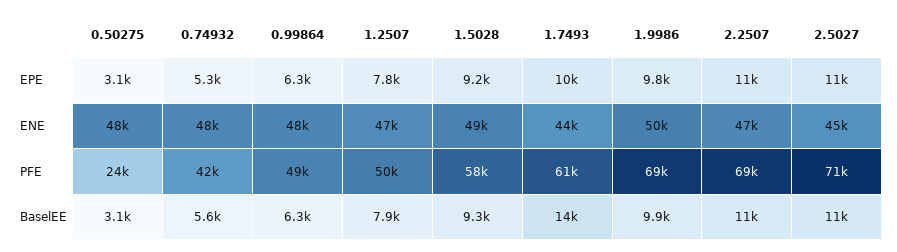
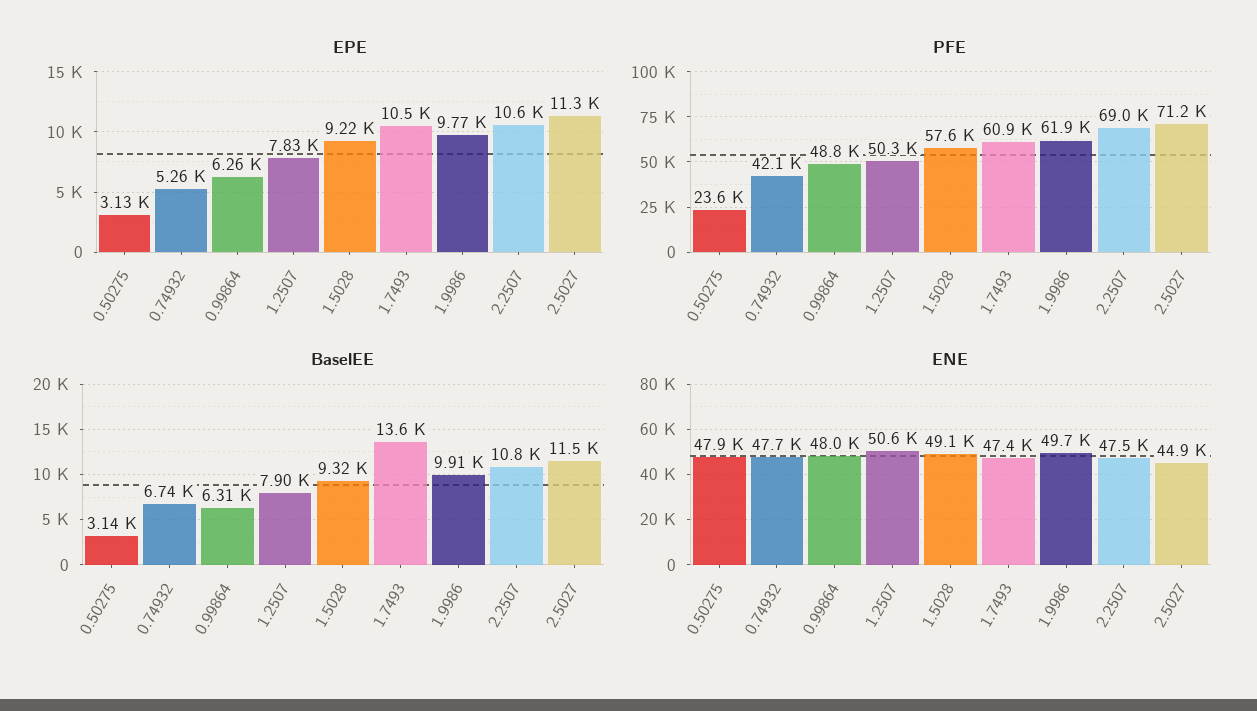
  {
    "EPE": {
      "0.50275": 3130,
      "0.74932": 5260,
      "0.99864": 6260,
      "1.2507": 7830,
      "1.5028": 9220,
      "1.7493": 10500,
      "1.9986": 9770,
      "2.2507": 10600,
      "2.5027": 11300
    },
    "ENE": {
      "0.50275": 47900,
      "0.74932": 47700,
      "0.99864": 48000,
-     "1.2507": 47000,
+     "1.2507": 50600,
      "1.5028": 49100,
-     "1.7493": 44000,
+     "1.7493": 47400,
      "1.9986": 49700,
      "2.2507": 47500,
      "2.5027": 44900
    },
    "PFE": {
      "0.50275": 23600,
      "0.74932": 42100,
      "0.99864": 48800,
      "1.2507": 50300,
      "1.5028": 57600,
      "1.7493": 60900,
-     "1.9986": 69000,
+     "1.9986": 61900,
      "2.2507": 69000,
      "2.5027": 71200
    },
    "BaselEE": {
      "0.50275": 3140,
-     "0.74932": 5600,
+     "0.74932": 6740,
      "0.99864": 6310,
      "1.2507": 7900,
      "1.5028": 9320,
      "1.7493": 13600,
      "1.9986": 9910,
      "2.2507": 10800,
      "2.5027": 11500
    }
  }

